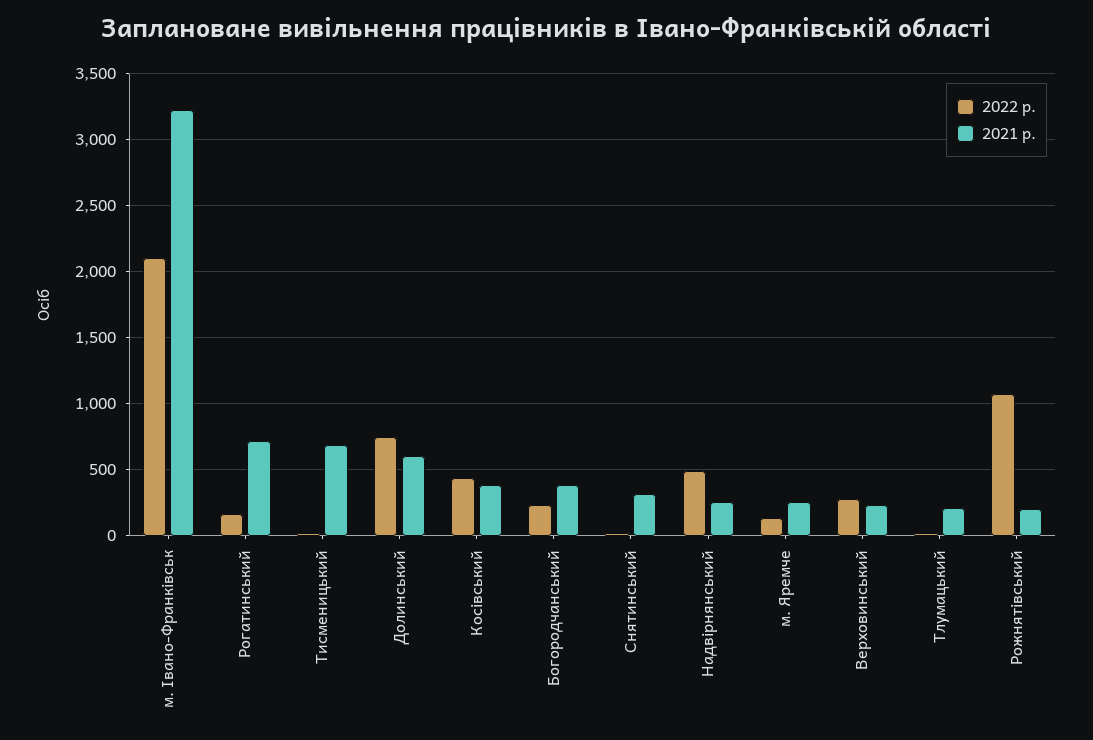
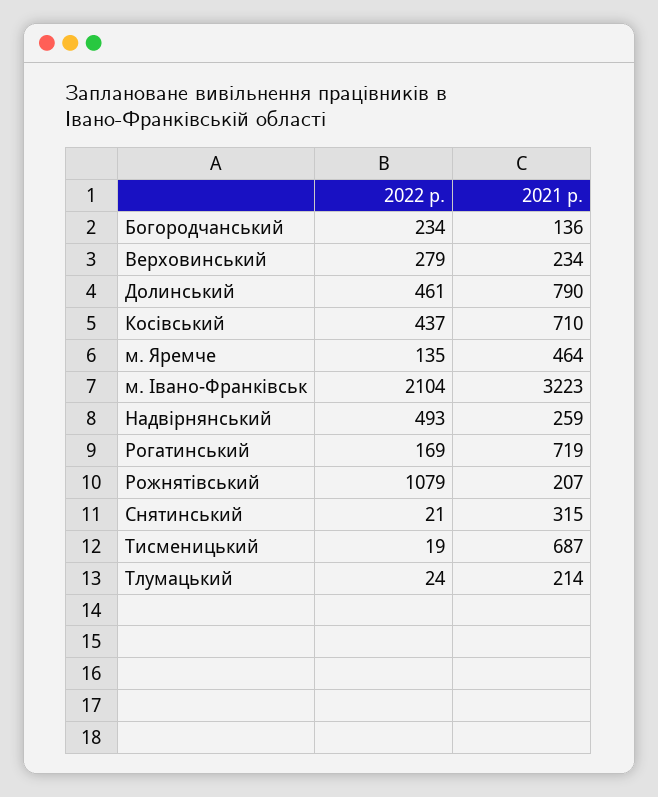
  {
    "2022 р.": {
      "м. Івано-Франківськ": 2104,
      "Рогатинський": 169,
      "Тисменицький": 19,
-     "Долинський": 750,
+     "Долинський": 461,
      "Косівський": 437,
      "Богородчанський": 234,
      "Снятинський": 21,
      "Надвірнянський": 493,
      "м. Яремче": 135,
      "Верховинський": 279,
      "Тлумацький": 24,
      "Рожнятівський": 1079
    },
    "2021 р.": {
      "м. Івано-Франківськ": 3223,
      "Рогатинський": 719,
      "Тисменицький": 687,
-     "Долинський": 600,
+     "Долинський": 790,
-     "Косівський": 400,
+     "Косівський": 710,
-     "Богородчанський": 400,
+     "Богородчанський": 136,
      "Снятинський": 315,
      "Надвірнянський": 259,
-     "м. Яремче": 250,
+     "м. Яремче": 464,
      "Верховинський": 234,
      "Тлумацький": 214,
      "Рожнятівський": 207
    }
  }

